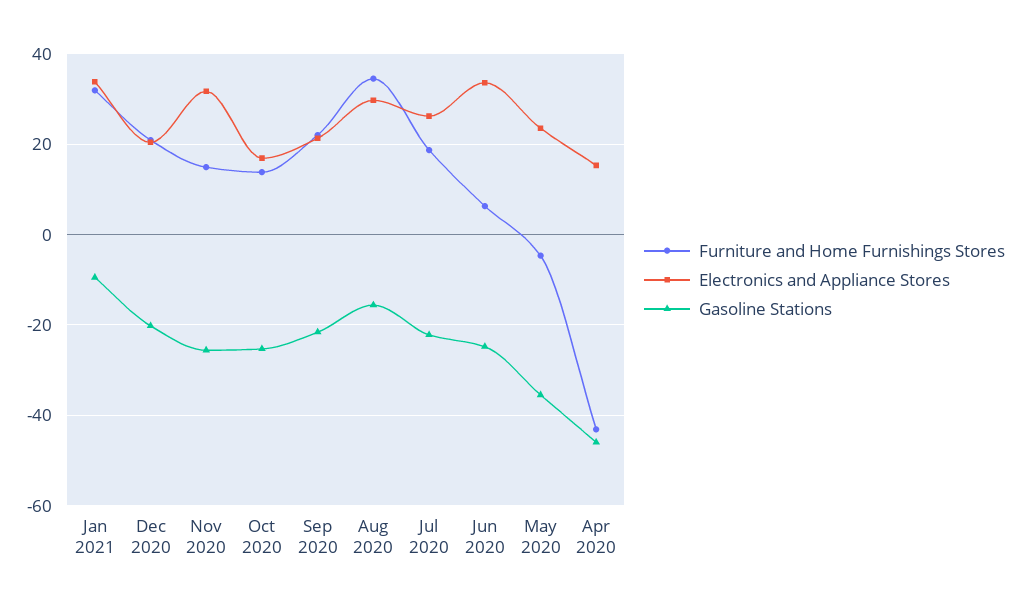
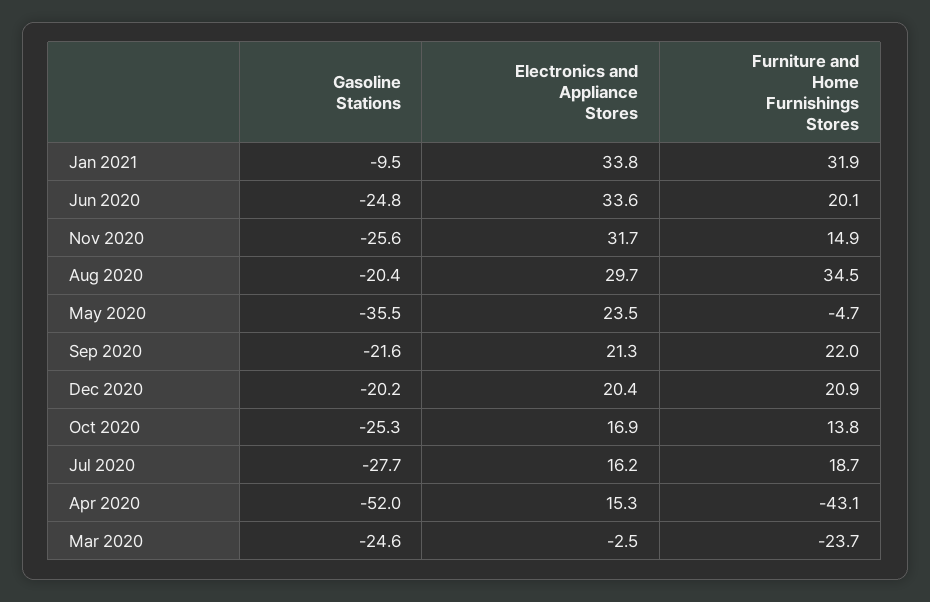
  {
    "Furniture and Home Furnishings Stores": {
      "Jan 2021": 31.9,
      "Dec 2020": 20.9,
      "Nov 2020": 14.9,
      "Oct 2020": 13.8,
      "Sep 2020": 22,
      "Aug 2020": 34.5,
      "Jul 2020": 18.7,
-     "Jun 2020": 6,
+     "Jun 2020": 20.1,
      "May 2020": -4.7,
-     "Apr 2020": -43.1
+     "Apr 2020": -43.1,
+     "Mar 2020": -23.7
    },
    "Electronics and Appliance Stores": {
      "Jan 2021": 33.8,
      "Dec 2020": 20.4,
      "Nov 2020": 31.7,
      "Oct 2020": 16.9,
      "Sep 2020": 21.3,
      "Aug 2020": 29.7,
-     "Jul 2020": 26,
+     "Jul 2020": 16.2,
      "Jun 2020": 33.6,
      "May 2020": 23.5,
-     "Apr 2020": 15.3
+     "Apr 2020": 15.3,
+     "Mar 2020": -2.5
    },
    "Gasoline Stations": {
      "Jan 2021": -9.5,
      "Dec 2020": -20.2,
      "Nov 2020": -25.6,
      "Oct 2020": -25.3,
      "Sep 2020": -21.6,
-     "Aug 2020": -16,
+     "Aug 2020": -20.4,
-     "Jul 2020": -22,
+     "Jul 2020": -27.7,
      "Jun 2020": -24.8,
      "May 2020": -35.5,
-     "Apr 2020": -46
+     "Apr 2020": -52,
+     "Mar 2020": -24.6
    }
  }

